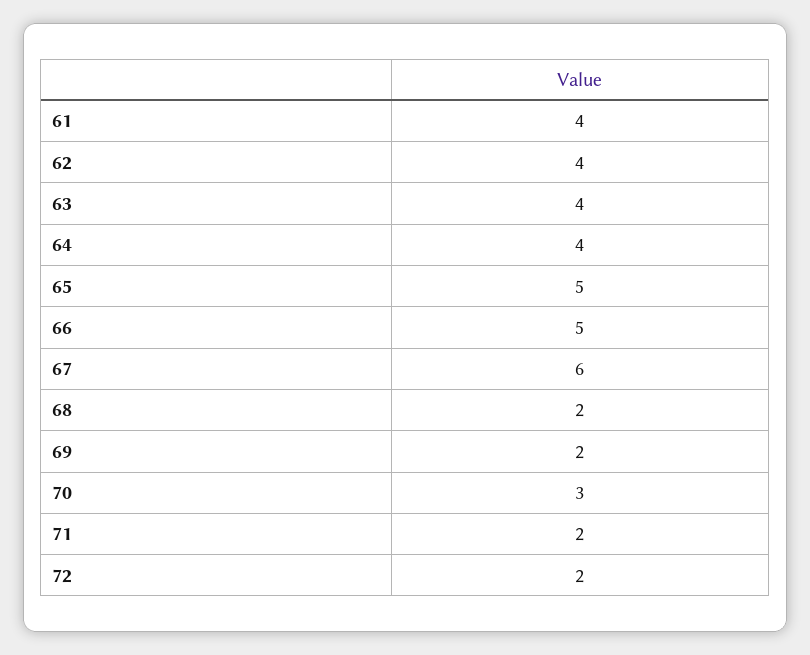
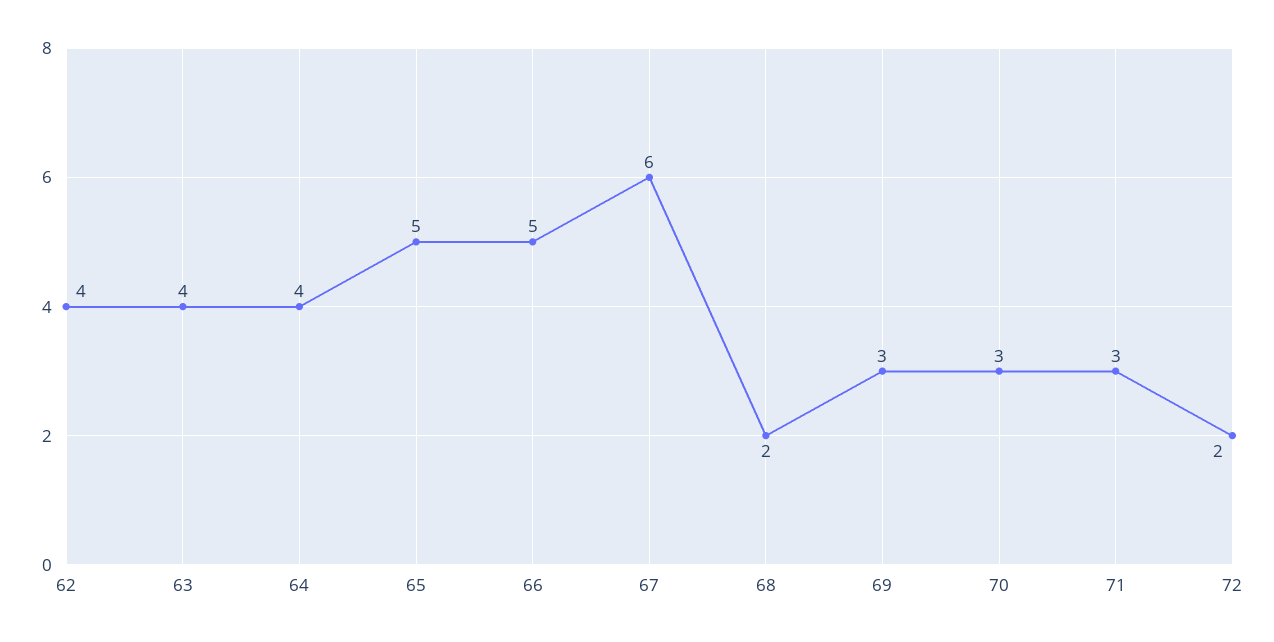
  {
-   "61": 4,
    "62": 4,
    "63": 4,
    "64": 4,
    "65": 5,
    "66": 5,
    "67": 6,
    "68": 2,
-   "69": 2,
+   "69": 3,
    "70": 3,
-   "71": 2,
+   "71": 3,
    "72": 2
  }

